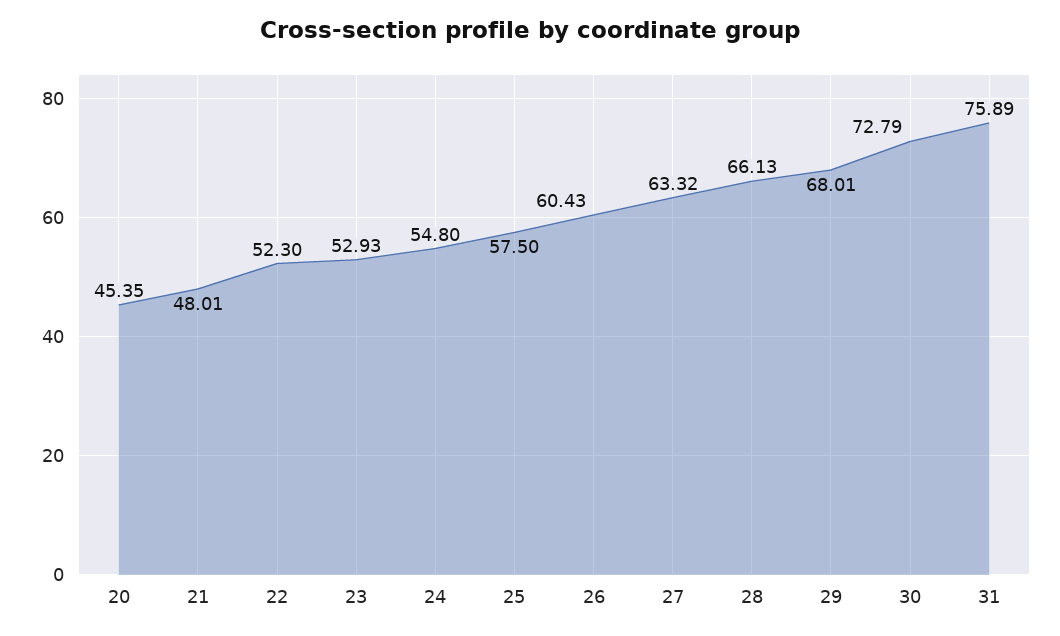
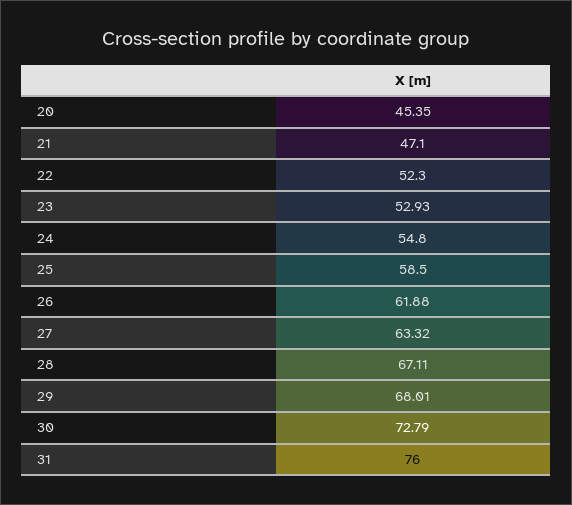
  {
    "20": 45.35,
-   "21": 48.01,
+   "21": 47.1,
    "22": 52.3,
    "23": 52.93,
    "24": 54.8,
-   "25": 57.5,
+   "25": 58.5,
-   "26": 60.43,
+   "26": 61.88,
    "27": 63.32,
-   "28": 66.13,
+   "28": 67.11,
    "29": 68.01,
    "30": 72.79,
-   "31": 75.89
+   "31": 76
  }

